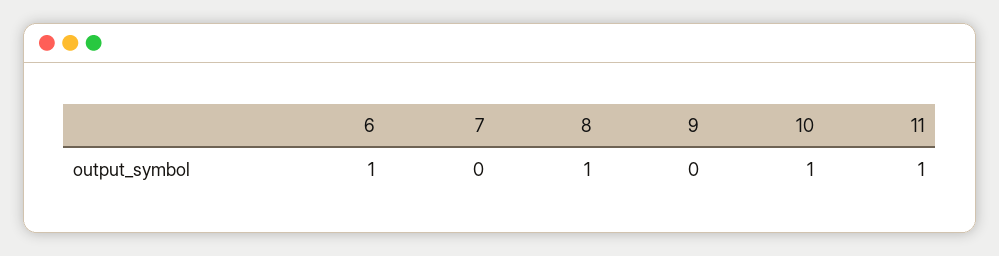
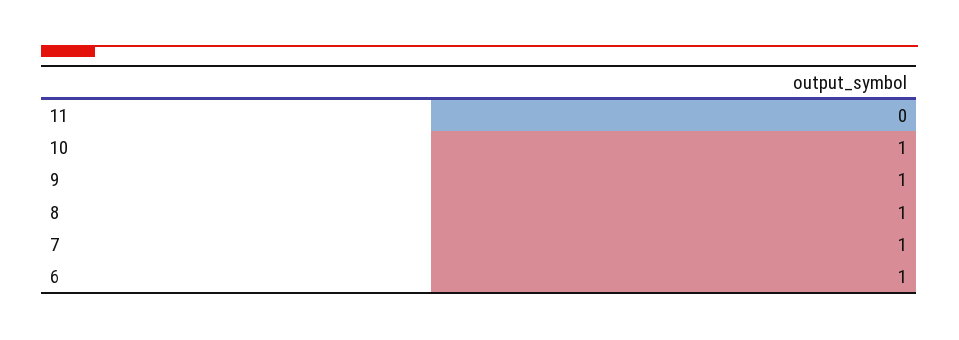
  {
    "6": 1,
-   "7": 0,
+   "7": 1,
    "8": 1,
-   "9": 0,
+   "9": 1,
    "10": 1,
-   "11": 1
+   "11": 0
  }

